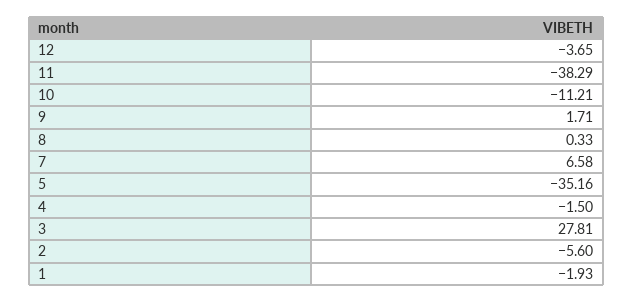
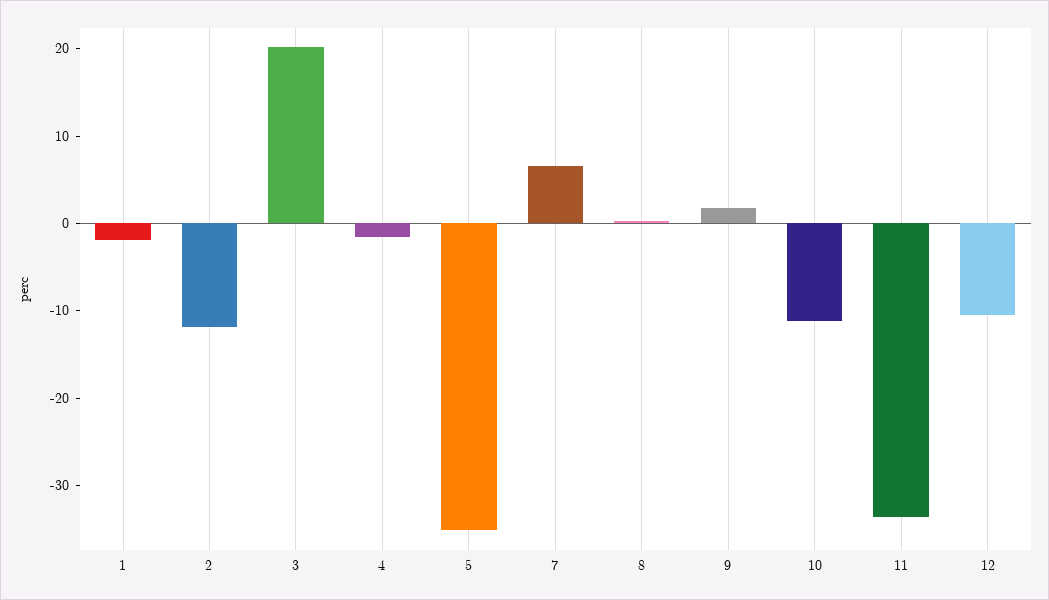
  {
-   "12": -3.65,
+   "12": -10,
-   "11": -38.29,
+   "11": -34,
    "10": -11.21,
    "9": 1.71,
    "8": 0.33,
    "7": 6.58,
    "5": -35.16,
    "4": -1.5,
-   "3": 27.81,
+   "3": 20,
-   "2": -5.6,
+   "2": -12,
    "1": -1.93
  }

